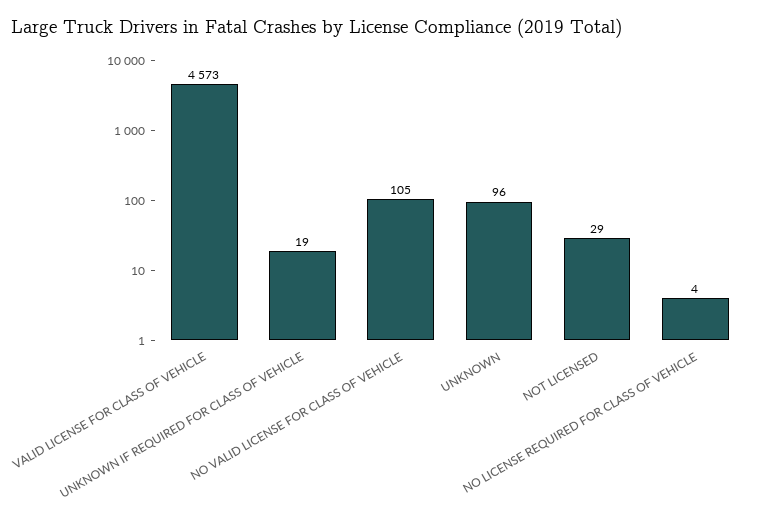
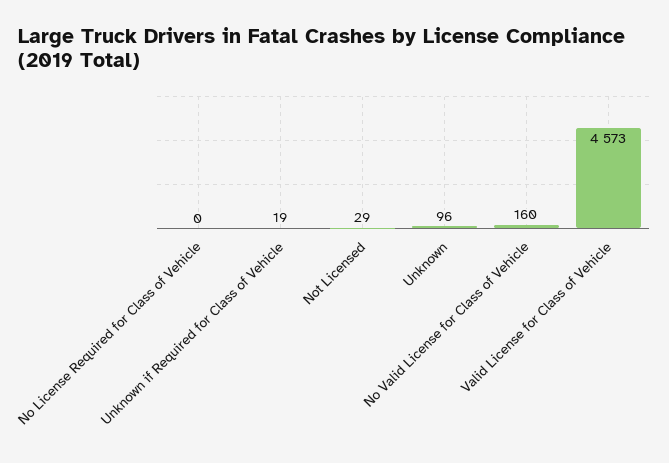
  {
    "VALID LICENSE FOR CLASS OF VEHICLE": 4573,
    "UNKNOWN IF REQUIRED FOR CLASS OF VEHICLE": 19,
-   "NO VALID LICENSE FOR CLASS OF VEHICLE": 105,
+   "NO VALID LICENSE FOR CLASS OF VEHICLE": 160,
    "UNKNOWN": 96,
    "NOT LICENSED": 29,
-   "NO LICENSE REQUIRED FOR CLASS OF VEHICLE": 4
+   "NO LICENSE REQUIRED FOR CLASS OF VEHICLE": 0
  }

